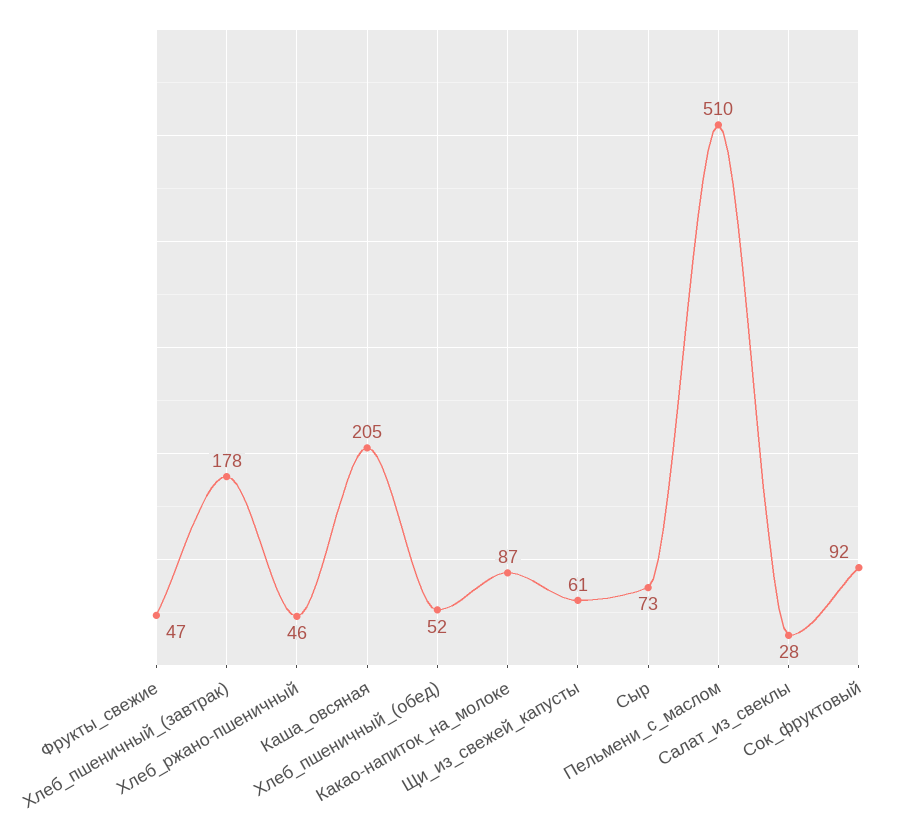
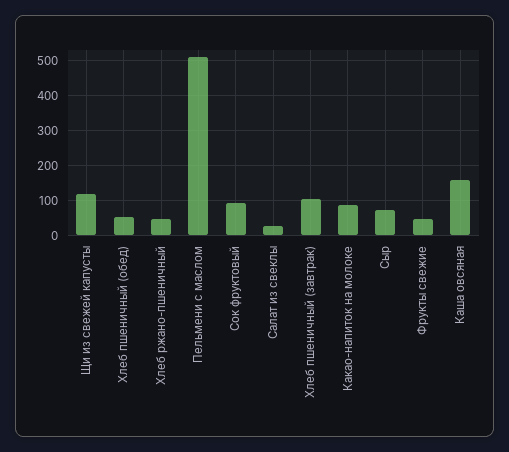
  {
    "Фрукты_свежие": 47,
-   "Хлеб_пшеничный_(завтрак)": 178,
+   "Хлеб_пшеничный_(завтрак)": 100,
    "Хлеб_ржано-пшеничный": 46,
-   "Каша_овсяная": 205,
+   "Каша_овсяная": 160,
    "Хлеб_пшеничный_(обед)": 52,
    "Какао-напиток_на_молоке": 87,
-   "Щи_из_свежей_капусты": 61,
+   "Щи_из_свежей_капусты": 120,
    "Сыр": 73,
    "Пельмени_с_маслом": 510,
    "Салат_из_свеклы": 28,
    "Сок_фруктовый": 92
  }

